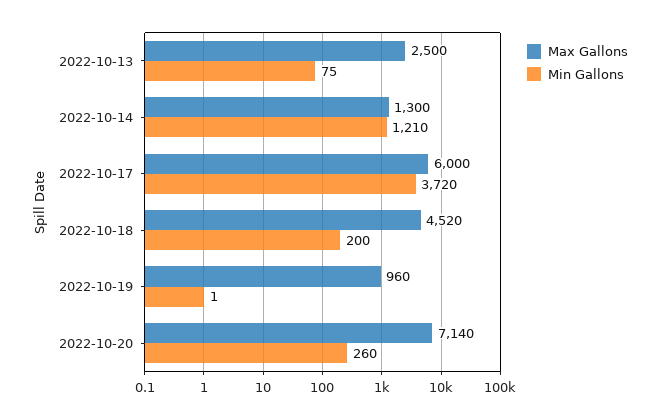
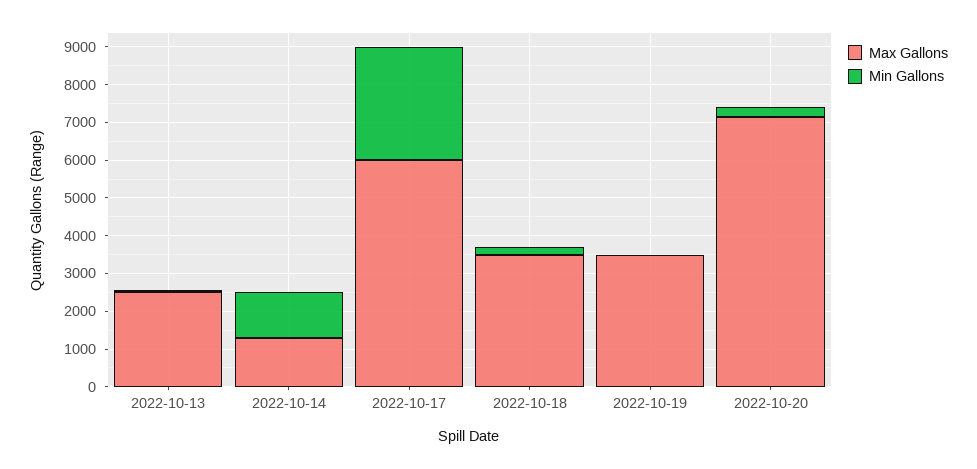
  {
    "Max Gallons": {
      "2022-10-13": 2500,
      "2022-10-14": 1300,
      "2022-10-17": 6000,
-     "2022-10-18": 4520,
+     "2022-10-18": 3500,
-     "2022-10-19": 960,
+     "2022-10-19": 3500,
      "2022-10-20": 7140
    },
    "Min Gallons": {
      "2022-10-13": 75,
      "2022-10-14": 1210,
-     "2022-10-17": 3720,
+     "2022-10-17": 3000,
      "2022-10-18": 200,
      "2022-10-19": 1,
      "2022-10-20": 260
    }
  }

